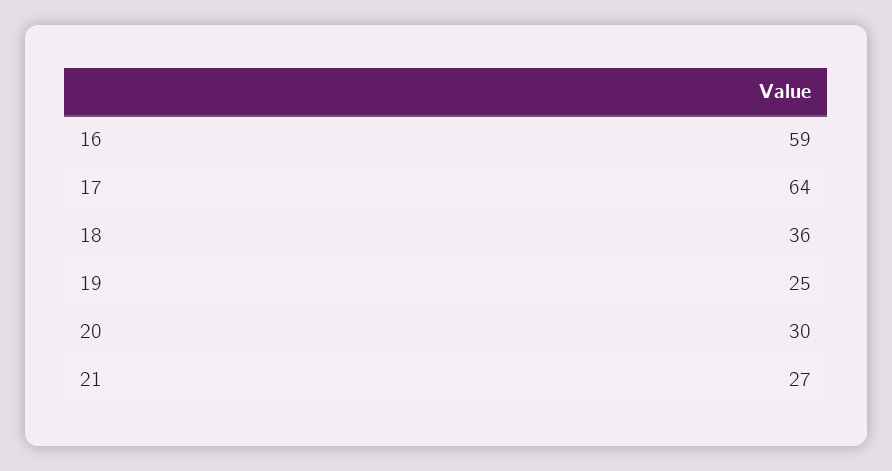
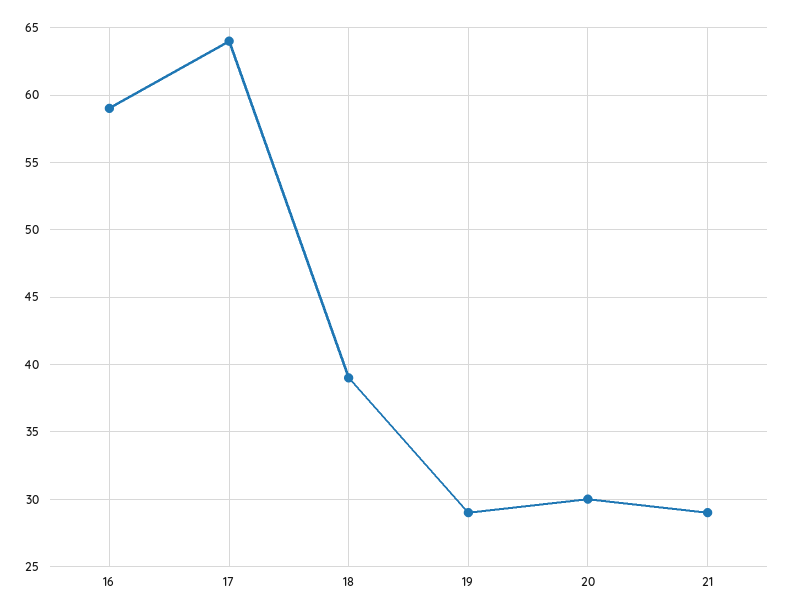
  {
    "16": 59,
    "17": 64,
-   "18": 36,
+   "18": 39,
-   "19": 25,
+   "19": 29,
    "20": 30,
-   "21": 27
+   "21": 29
  }

